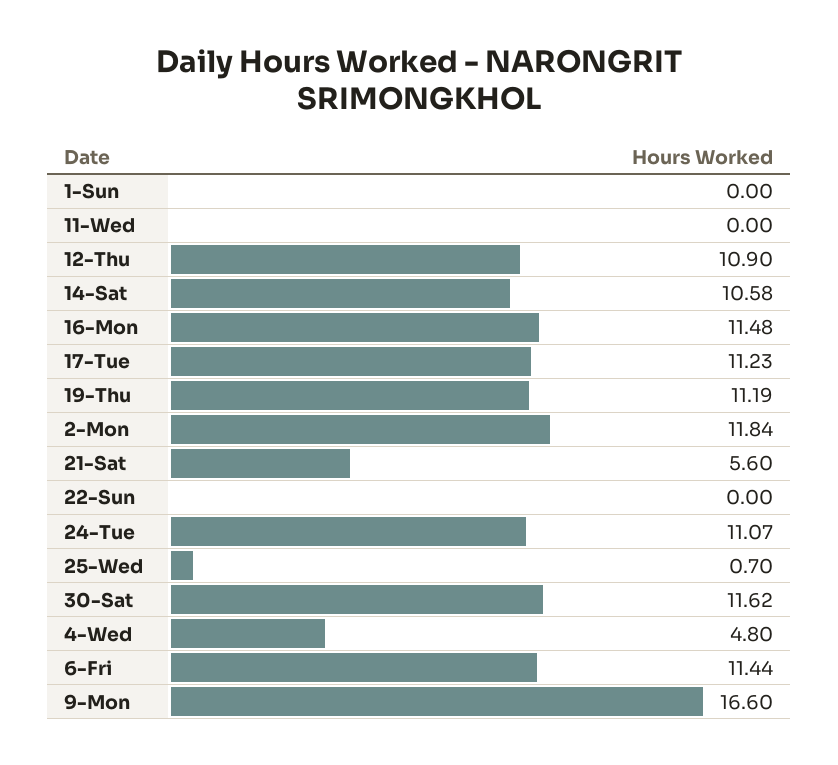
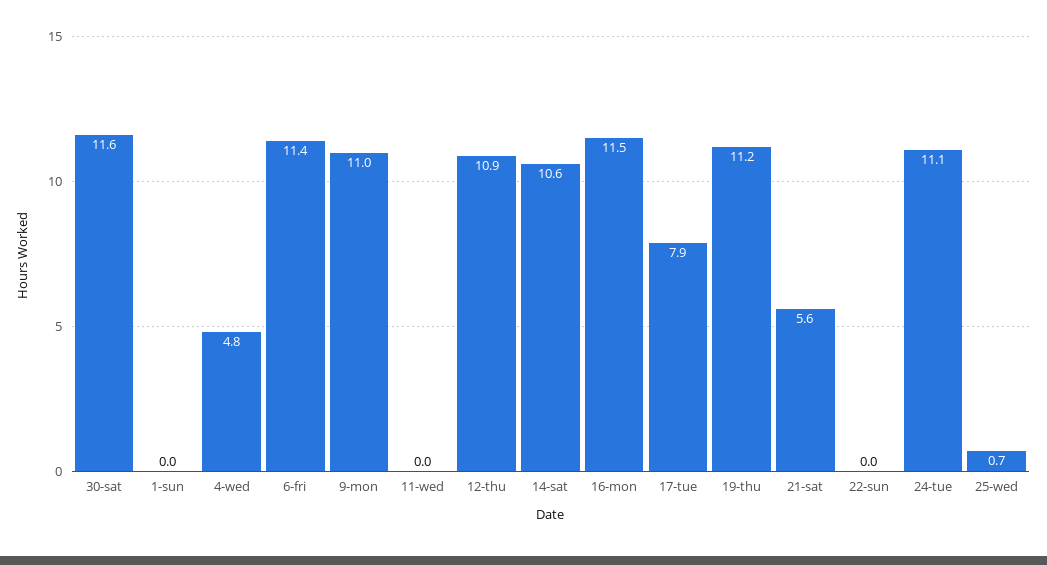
  {
    "1-Sun": 0,
    "11-Wed": 0,
    "12-Thu": 10.9,
    "14-Sat": 10.58,
    "16-Mon": 11.48,
-   "17-Tue": 11.23,
+   "17-Tue": 7.9,
    "19-Thu": 11.19,
-   "2-Mon": 11.84,
    "21-Sat": 5.6,
    "22-Sun": 0,
    "24-Tue": 11.07,
    "25-Wed": 0.7,
    "30-Sat": 11.62,
    "4-Wed": 4.8,
    "6-Fri": 11.44,
-   "9-Mon": 16.6
+   "9-Mon": 11
  }

